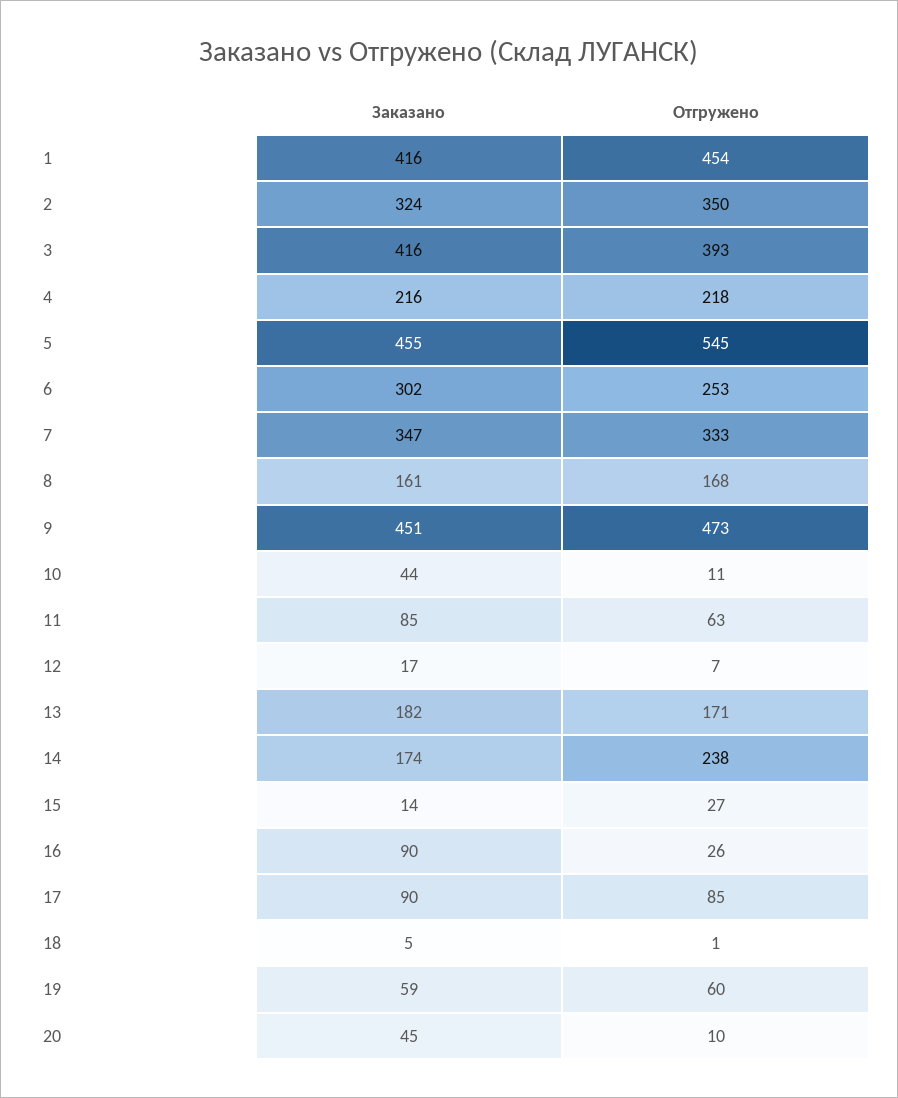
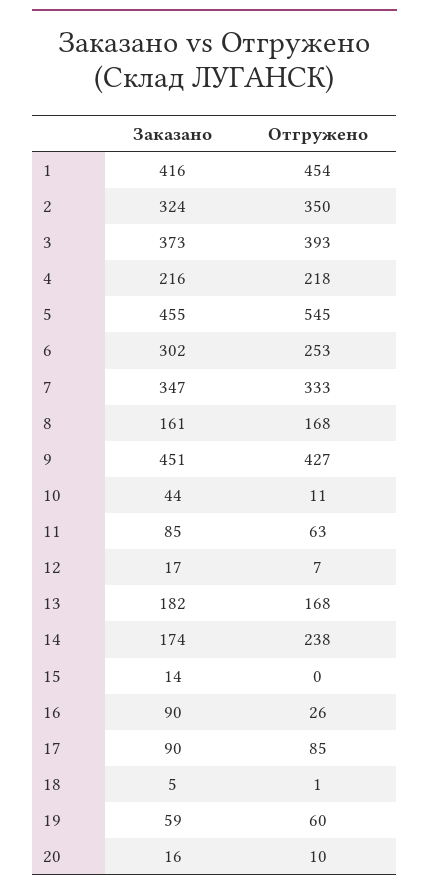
  {
    "Заказано": {
      "1": 416,
      "2": 324,
-     "3": 416,
+     "3": 373,
      "4": 216,
      "5": 455,
      "6": 302,
      "7": 347,
      "8": 161,
      "9": 451,
      "10": 44,
      "11": 85,
      "12": 17,
      "13": 182,
      "14": 174,
      "15": 14,
      "16": 90,
      "17": 90,
      "18": 5,
      "19": 59,
-     "20": 45
+     "20": 16
    },
    "Отгружено": {
      "1": 454,
      "2": 350,
      "3": 393,
      "4": 218,
      "5": 545,
      "6": 253,
      "7": 333,
      "8": 168,
-     "9": 473,
+     "9": 427,
      "10": 11,
      "11": 63,
      "12": 7,
-     "13": 171,
+     "13": 168,
      "14": 238,
-     "15": 27,
+     "15": 0,
      "16": 26,
      "17": 85,
      "18": 1,
      "19": 60,
      "20": 10
    }
  }

